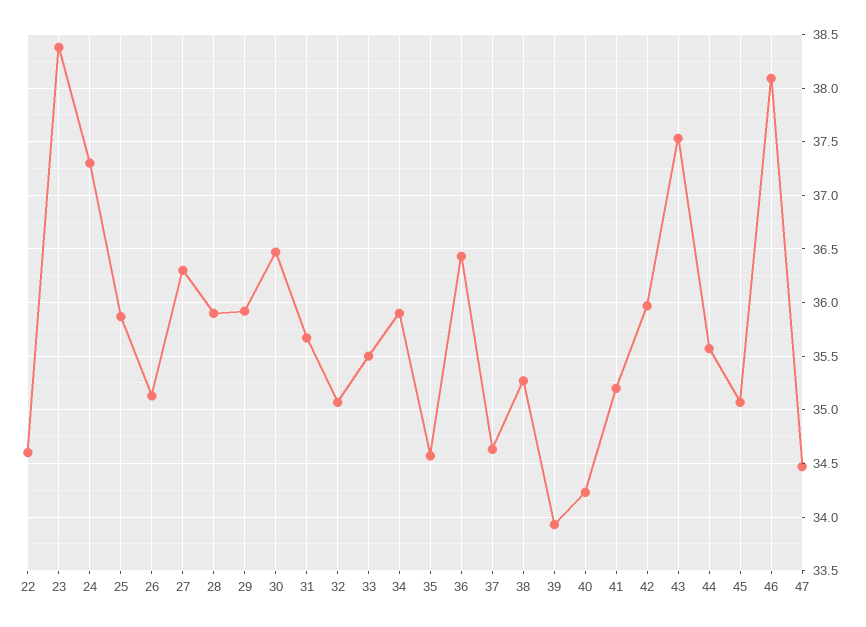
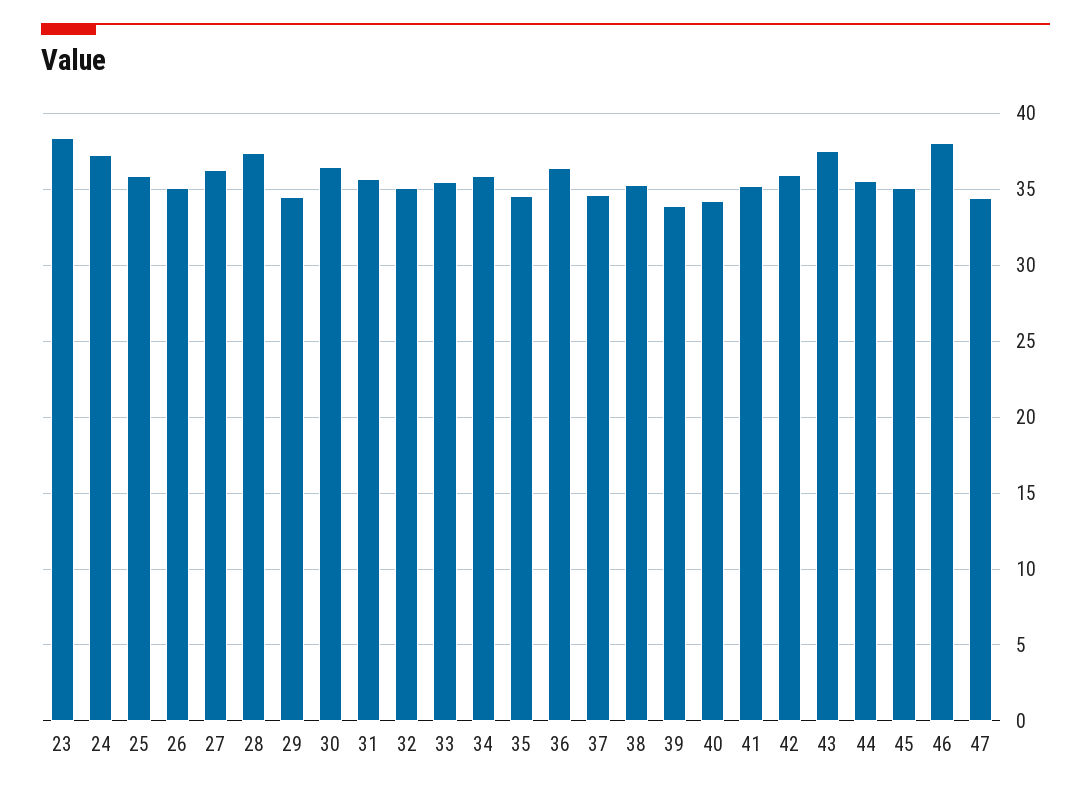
  {
-   "22": 34.6,
    "23": 38.4,
    "24": 37.3,
    "25": 35.9,
    "26": 35.1,
    "27": 36.3,
-   "28": 35.9,
+   "28": 37.5,
-   "29": 35.9,
+   "29": 34.5,
    "30": 36.5,
    "31": 35.7,
    "32": 35.1,
    "33": 35.5,
    "34": 35.9,
    "35": 34.6,
    "36": 36.4,
    "37": 34.6,
    "38": 35.3,
    "39": 33.9,
    "40": 34.2,
    "41": 35.2,
    "42": 36,
    "43": 37.5,
    "44": 35.6,
    "45": 35.1,
    "46": 38.1,
    "47": 34.5
  }

